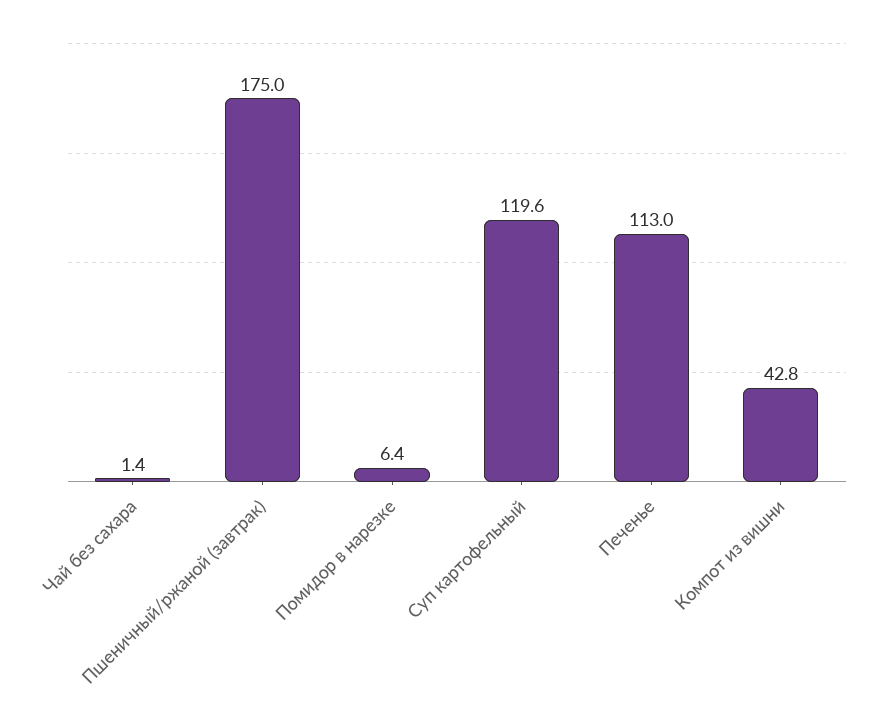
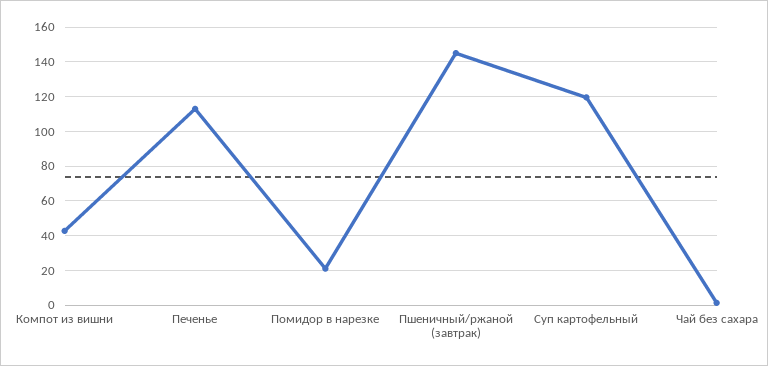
  {
    "Чай без сахара": 1.4,
-   "Пшеничный/ржаной (завтрак)": 175,
+   "Пшеничный/ржаной (завтрак)": 145,
-   "Помидор в нарезке": 6.4,
+   "Помидор в нарезке": 20,
    "Суп картофельный": 119.6,
    "Печенье": 113,
    "Компот из вишни": 42.8
  }

